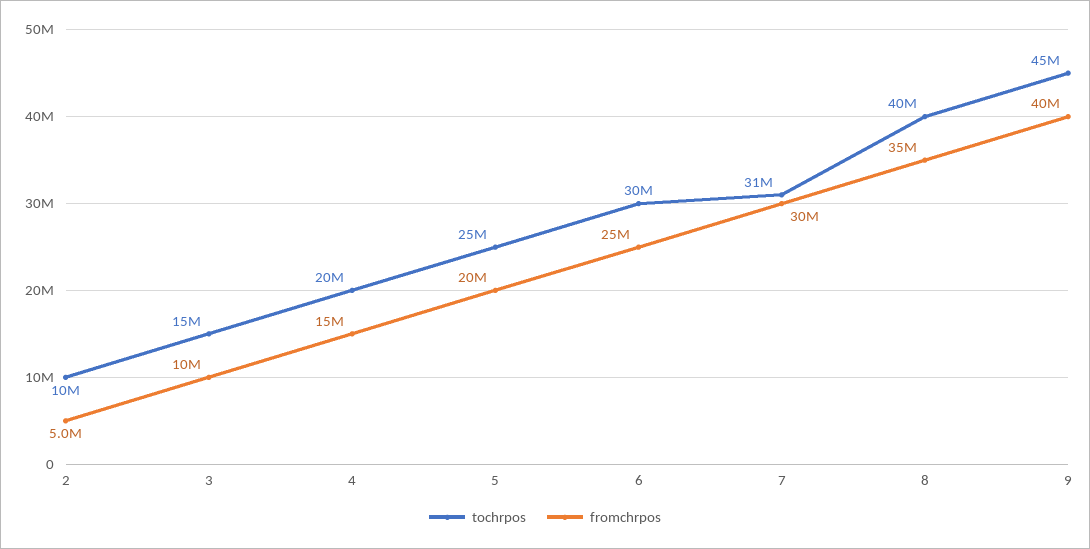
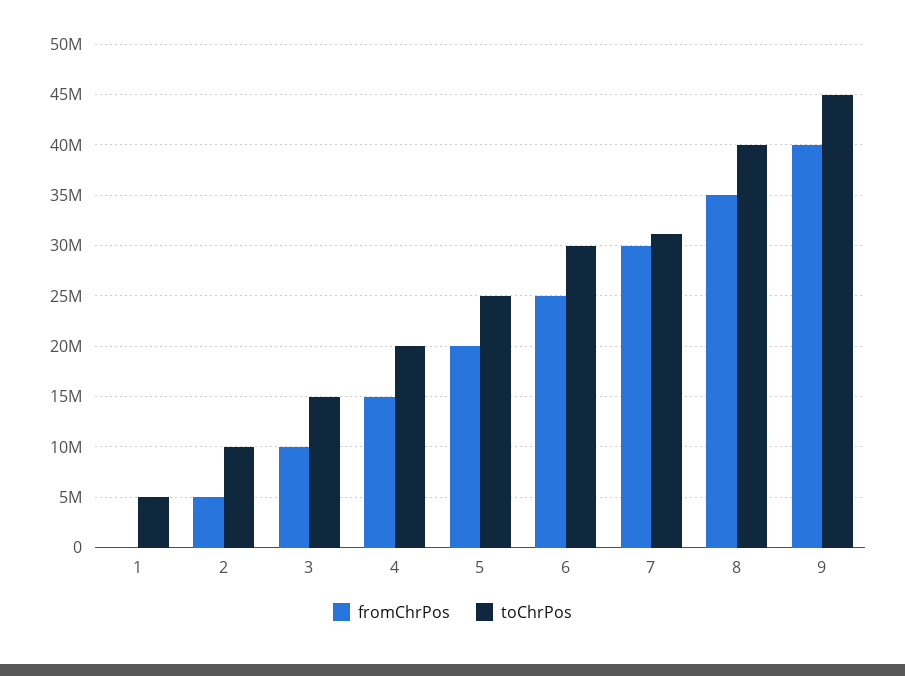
  {
    "tochrpos": {
      "2": 10000000,
      "3": 15000000,
      "4": 20000000,
      "5": 25000000,
      "6": 30000000,
      "7": 31000000,
      "8": 40000000,
-     "9": 45000000
+     "9": 45000000,
+     "1": 5000000
    },
    "fromchrpos": {
      "2": 5000000,
      "3": 10000000,
      "4": 15000000,
      "5": 20000000,
      "6": 25000000,
      "7": 30000000,
      "8": 35000000,
-     "9": 40000000
+     "9": 40000000,
+     "1": 0
    }
  }

